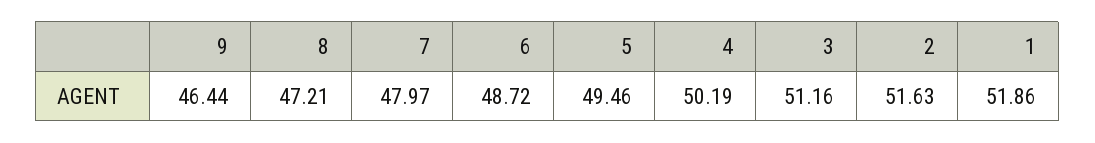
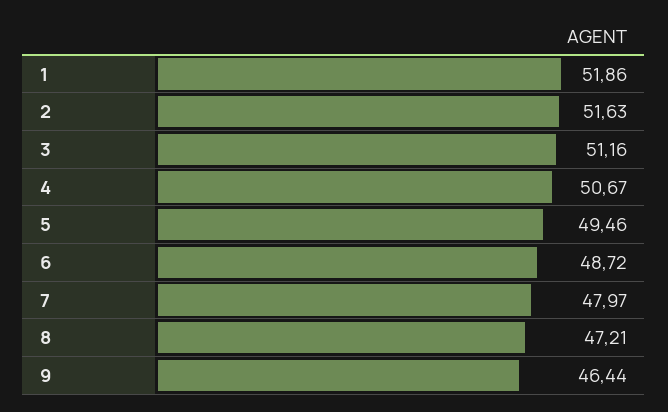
  {
    "9": 46.44,
    "8": 47.21,
    "7": 47.97,
    "6": 48.72,
    "5": 49.46,
-   "4": 50.19,
+   "4": 50.67,
    "3": 51.16,
    "2": 51.63,
    "1": 51.86
  }

